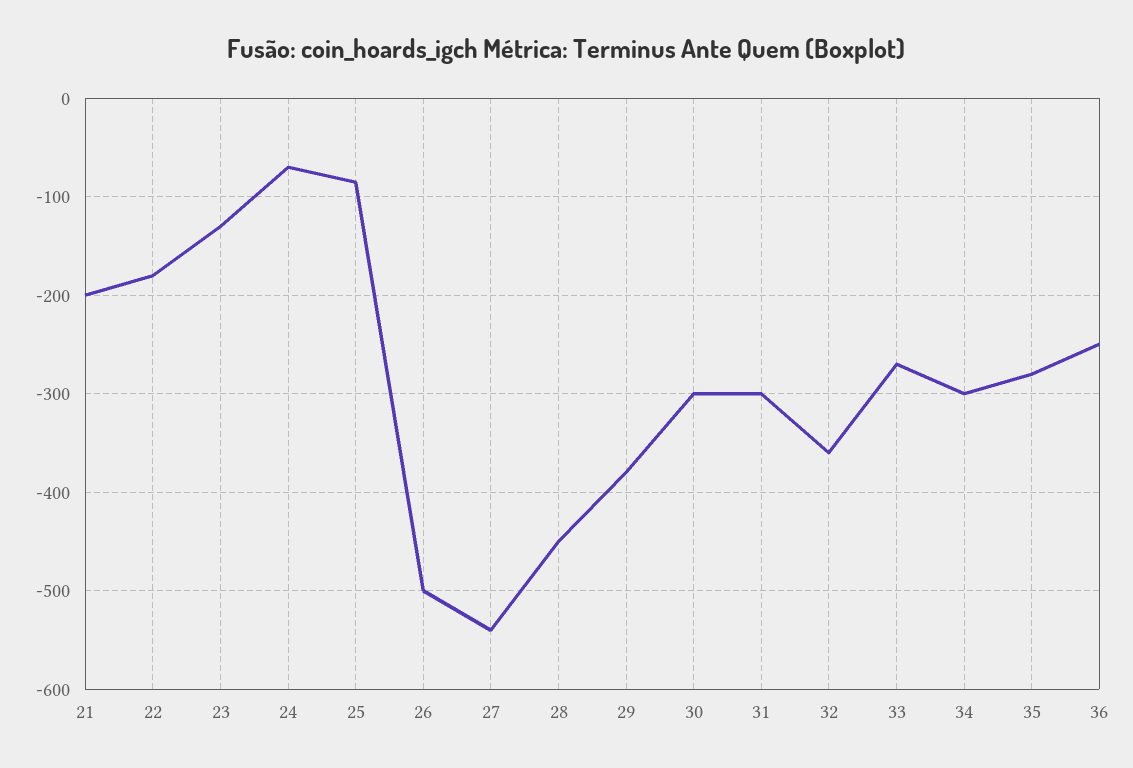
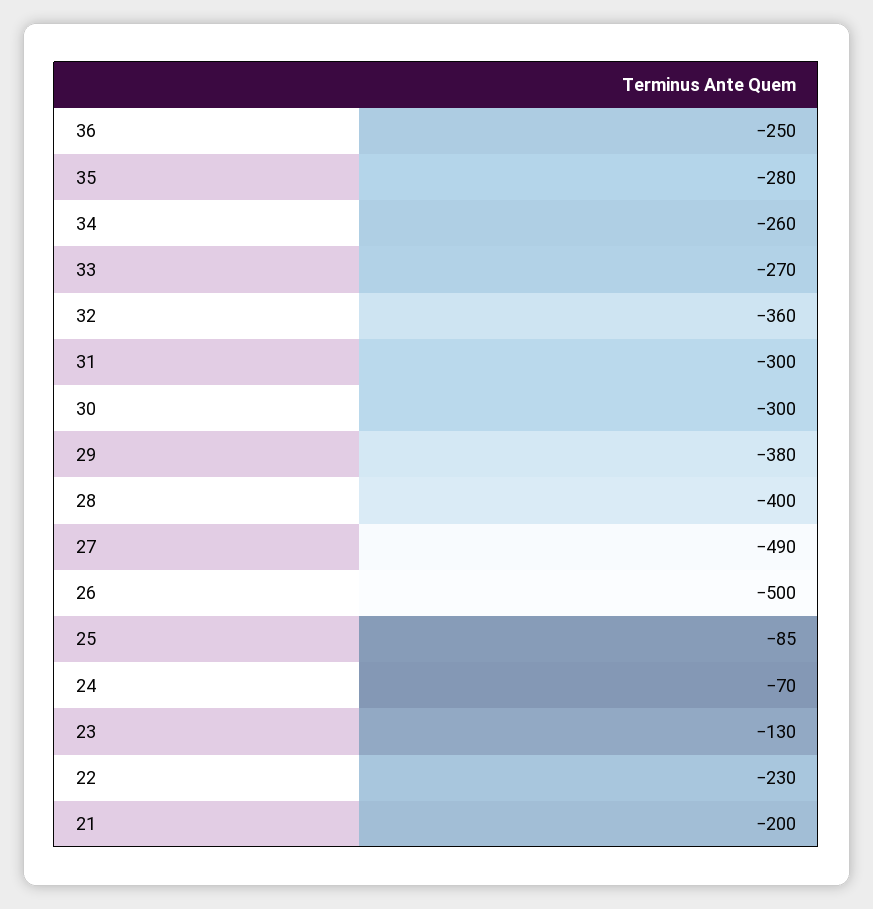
  {
    "21": -200,
-   "22": -180,
+   "22": -230,
    "23": -130,
    "24": -70,
    "25": -85,
    "26": -500,
-   "27": -540,
+   "27": -490,
-   "28": -450,
+   "28": -400,
    "29": -380,
    "30": -300,
    "31": -300,
    "32": -360,
    "33": -270,
-   "34": -300,
+   "34": -260,
    "35": -280,
    "36": -250
  }

